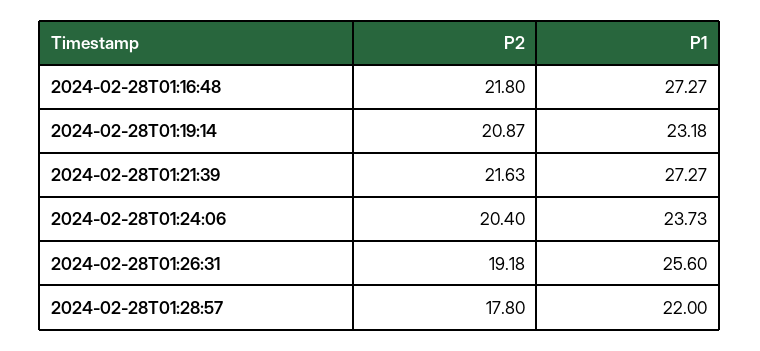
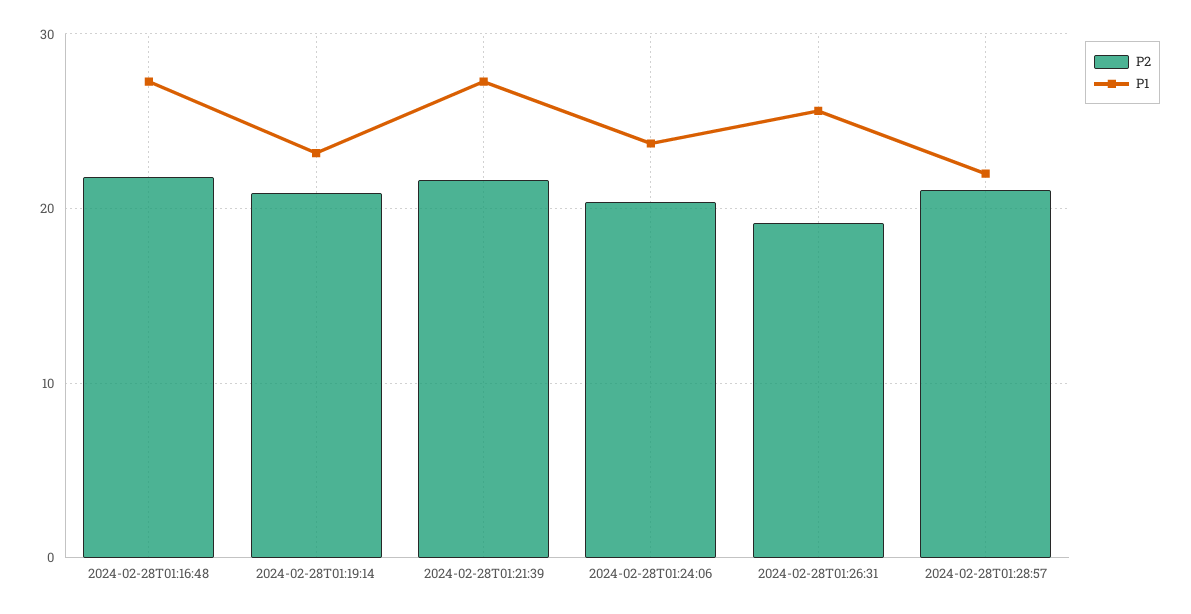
  {
    "P2": {
      "2024-02-28T01:16:48": 21.8,
      "2024-02-28T01:19:14": 20.87,
      "2024-02-28T01:21:39": 21.63,
      "2024-02-28T01:24:06": 20.4,
      "2024-02-28T01:26:31": 19.18,
-     "2024-02-28T01:28:57": 17.8
+     "2024-02-28T01:28:57": 21
    },
    "P1": {
      "2024-02-28T01:16:48": 27.27,
      "2024-02-28T01:19:14": 23.18,
      "2024-02-28T01:21:39": 27.27,
      "2024-02-28T01:24:06": 23.73,
      "2024-02-28T01:26:31": 25.6,
      "2024-02-28T01:28:57": 22
    }
  }

